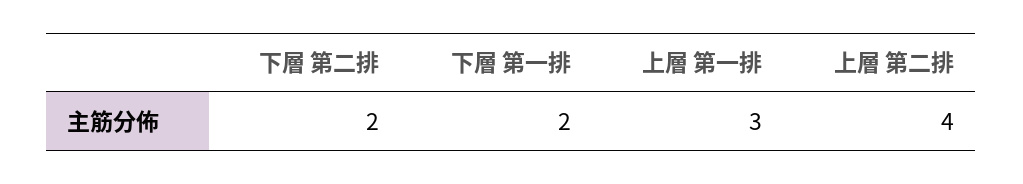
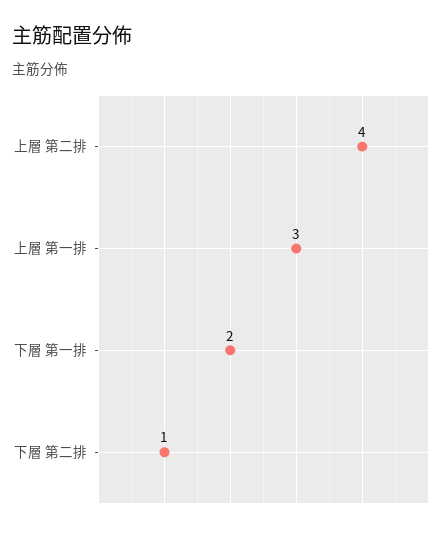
  {
-   "下層 第二排": 2,
+   "下層 第二排": 1,
    "下層 第一排": 2,
    "上層 第一排": 3,
    "上層 第二排": 4
  }

